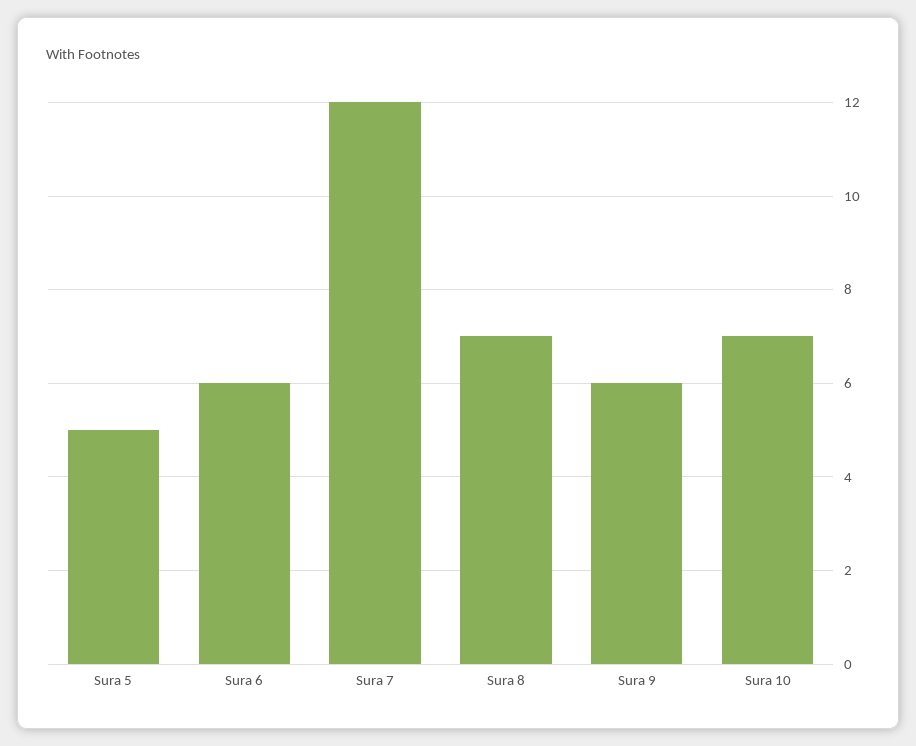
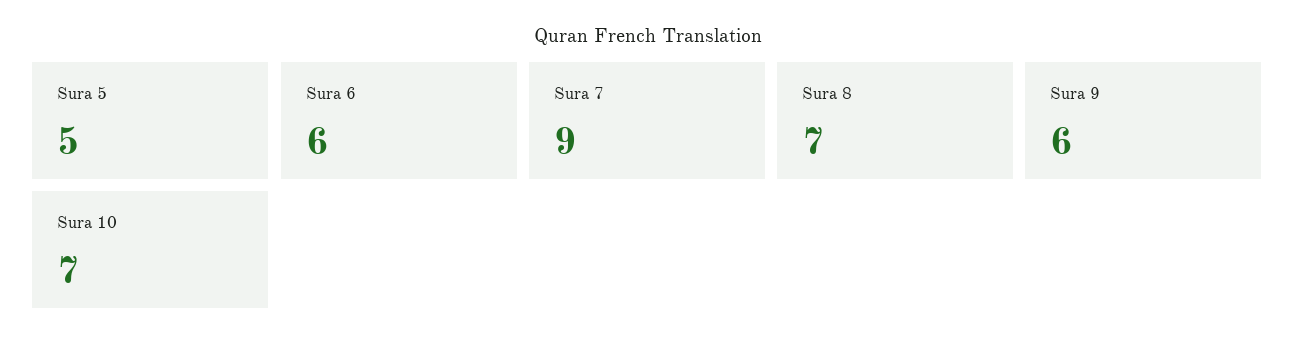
  {
    "Sura 5": 5,
    "Sura 6": 6,
-   "Sura 7": 12,
+   "Sura 7": 9,
    "Sura 8": 7,
    "Sura 9": 6,
    "Sura 10": 7
  }

